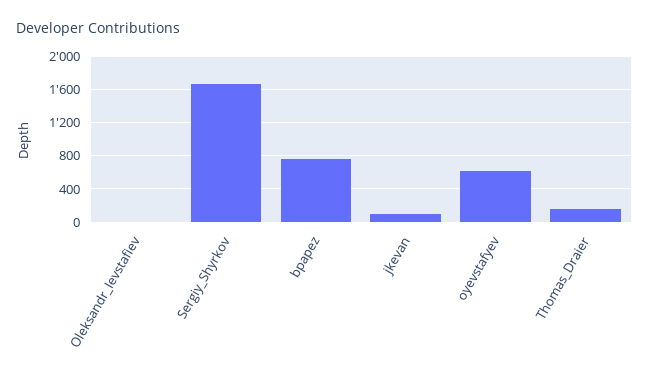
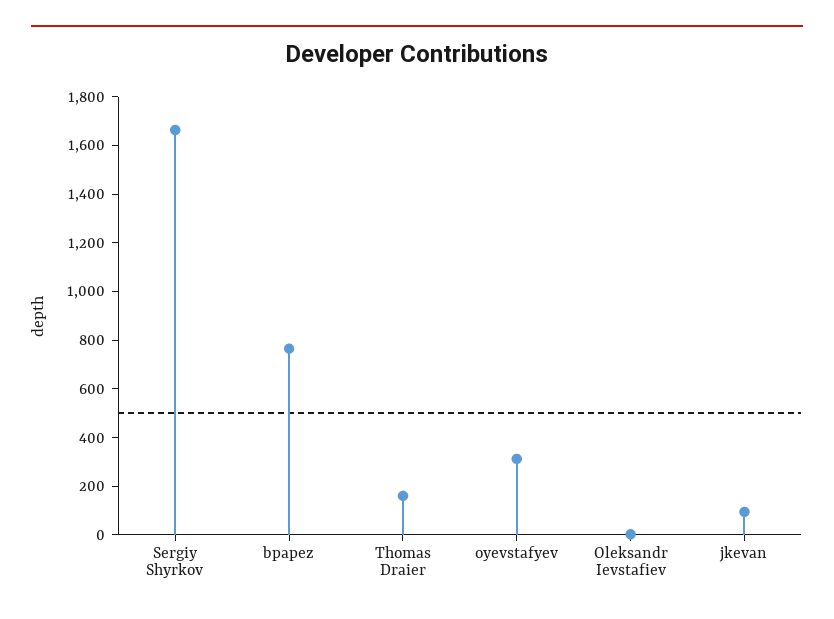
  {
    "Oleksandr_Ievstafiev": 0,
    "Sergiy_Shyrkov": 1650,
    "bpapez": 750,
    "jkevan": 100,
-   "oyevstafyev": 600,
+   "oyevstafyev": 300,
    "Thomas_Draier": 150
  }

